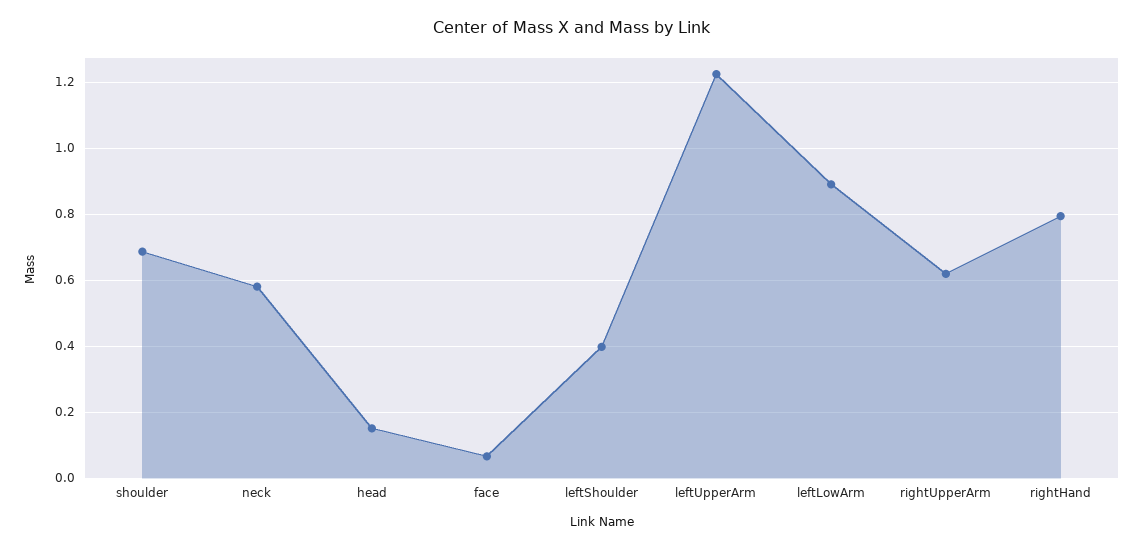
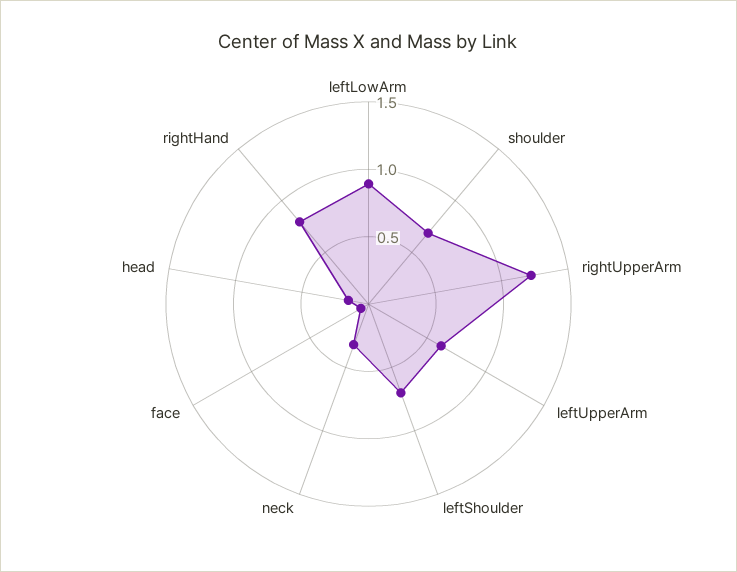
  {
    "shoulder": 0.68,
-   "neck": 0.58,
+   "neck": 0.3,
    "head": 0.16,
    "face": 0.06,
-   "leftShoulder": 0.4,
+   "leftShoulder": 0.7,
-   "leftUpperArm": 1.22,
+   "leftUpperArm": 0.6,
    "leftLowArm": 0.9,
-   "rightUpperArm": 0.62,
+   "rightUpperArm": 1.2,
    "rightHand": 0.8
  }

